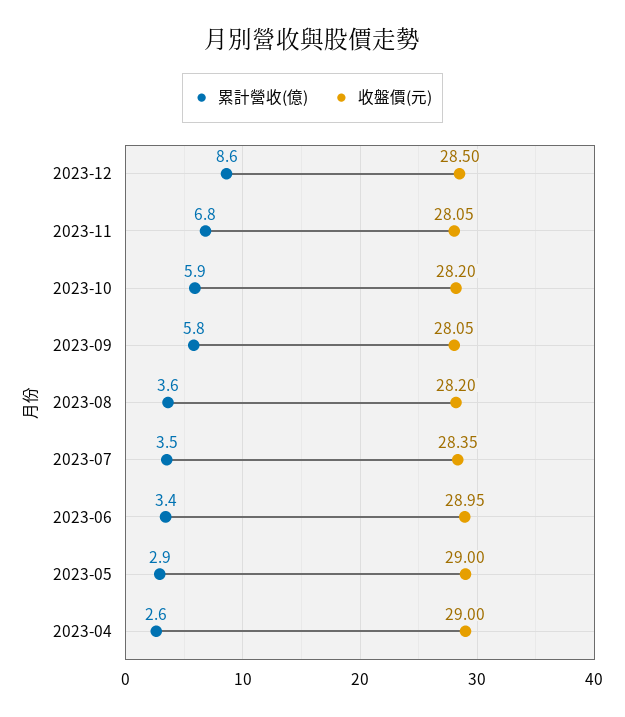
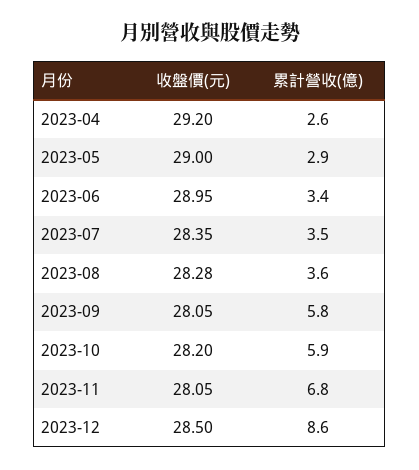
  {
    "累計營收(億)": {
      "2023-12": 8.6,
      "2023-11": 6.8,
      "2023-10": 5.9,
      "2023-09": 5.8,
      "2023-08": 3.6,
      "2023-07": 3.5,
      "2023-06": 3.4,
      "2023-05": 2.9,
      "2023-04": 2.6
    },
    "收盤價(元)": {
      "2023-12": 28.5,
      "2023-11": 28.05,
      "2023-10": 28.2,
      "2023-09": 28.05,
-     "2023-08": 28.2,
+     "2023-08": 28.28,
      "2023-07": 28.35,
      "2023-06": 28.95,
      "2023-05": 29,
-     "2023-04": 29
+     "2023-04": 29.2
    }
  }

